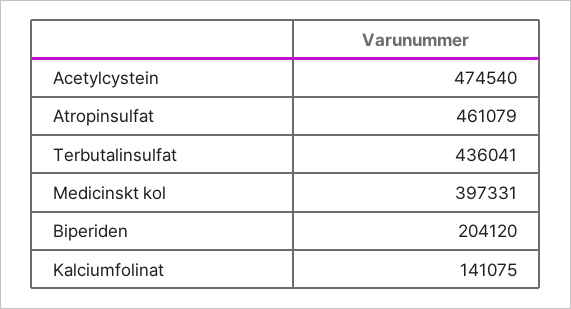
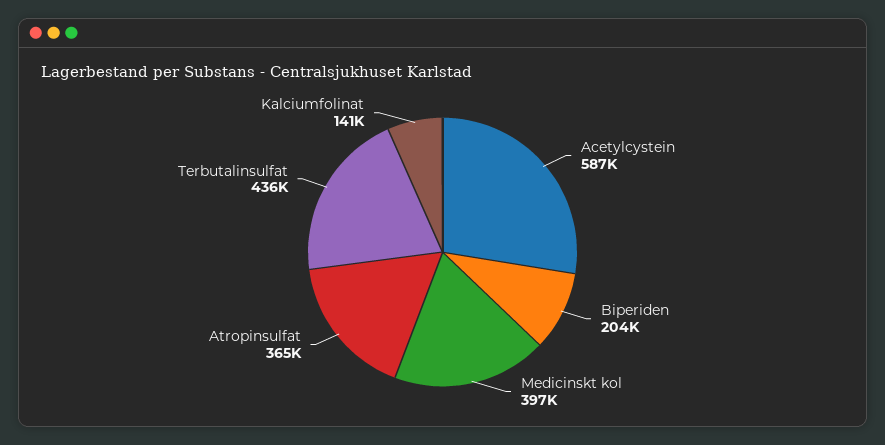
  {
-   "Acetylcystein": 474540,
+   "Acetylcystein": 587000,
-   "Atropinsulfat": 461079,
+   "Atropinsulfat": 365000,
    "Terbutalinsulfat": 436041,
    "Medicinskt kol": 397331,
    "Biperiden": 204120,
    "Kalciumfolinat": 141075
  }

